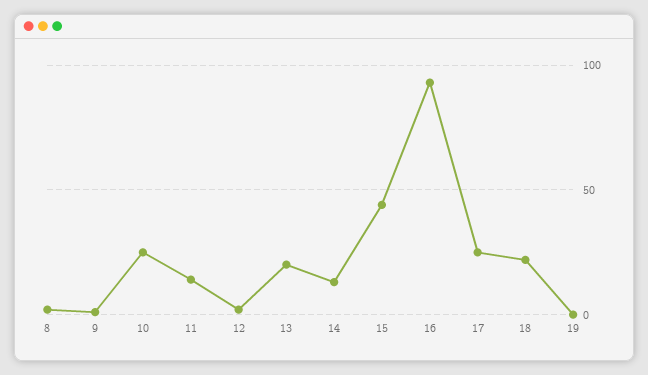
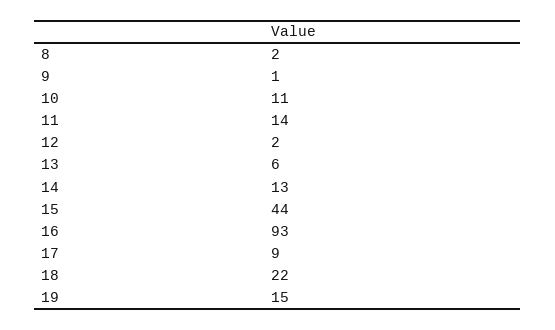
  {
    "8": 2,
    "9": 1,
-   "10": 25,
+   "10": 11,
    "11": 14,
    "12": 2,
-   "13": 20,
+   "13": 6,
    "14": 13,
    "15": 44,
    "16": 93,
-   "17": 25,
+   "17": 9,
    "18": 22,
-   "19": 0
+   "19": 15
  }

